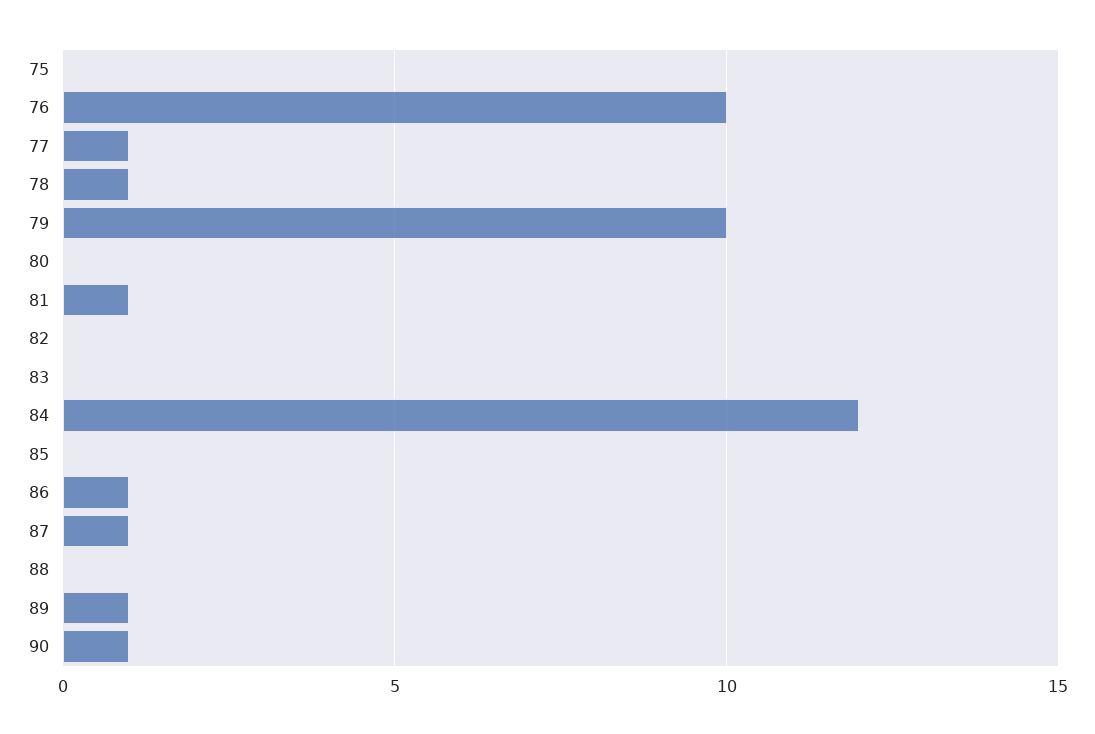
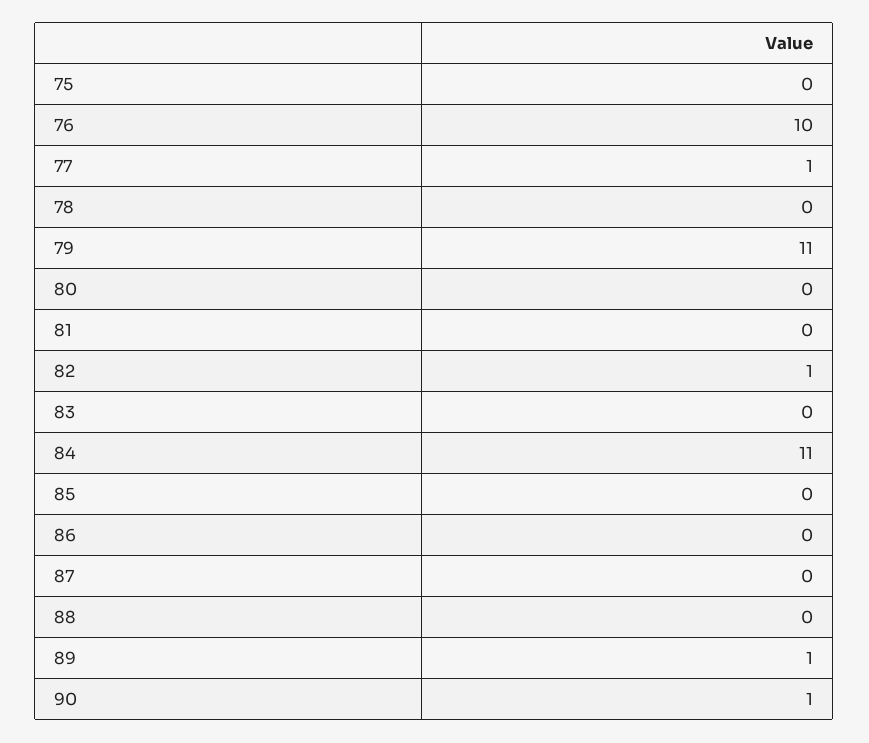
  {
    "75": 0,
    "76": 10,
    "77": 1,
-   "78": 1,
+   "78": 0,
-   "79": 10,
+   "79": 11,
    "80": 0,
-   "81": 1,
+   "81": 0,
-   "82": 0,
+   "82": 1,
    "83": 0,
-   "84": 12,
+   "84": 11,
    "85": 0,
-   "86": 1,
+   "86": 0,
-   "87": 1,
+   "87": 0,
    "88": 0,
    "89": 1,
    "90": 1
  }

